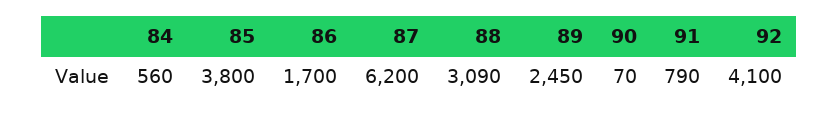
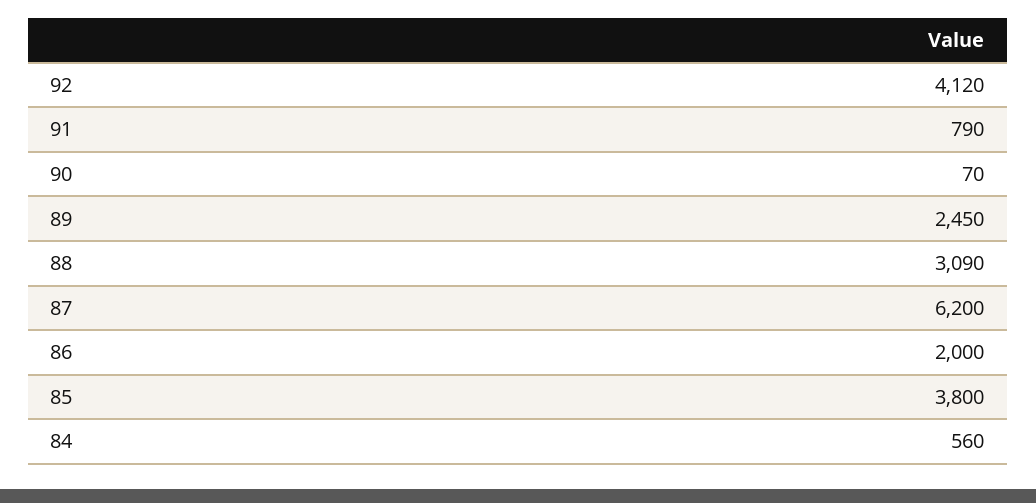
  {
    "84": 560,
    "85": 3800,
-   "86": 1700,
+   "86": 2000,
    "87": 6200,
    "88": 3090,
    "89": 2450,
    "90": 70,
    "91": 790,
-   "92": 4100
+   "92": 4120
  }

